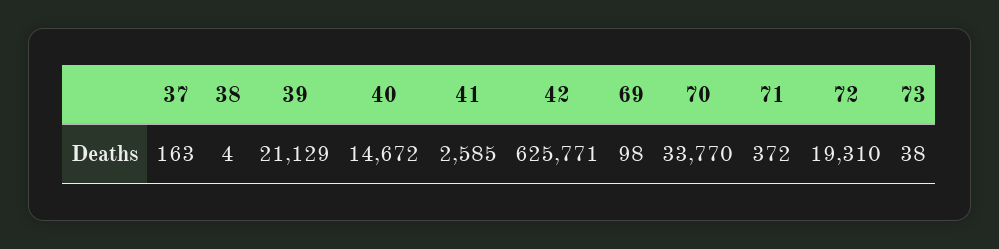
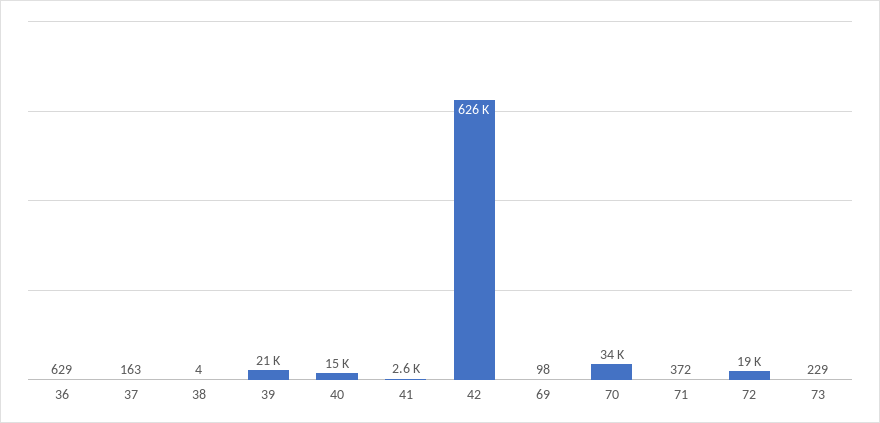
  {
    "37": 163,
    "38": 4,
    "39": 21129,
    "40": 14672,
    "41": 2585,
    "42": 625771,
    "69": 98,
    "70": 33770,
    "71": 372,
    "72": 19310,
-   "73": 38
+   "73": 229,
+   "36": 629
  }

